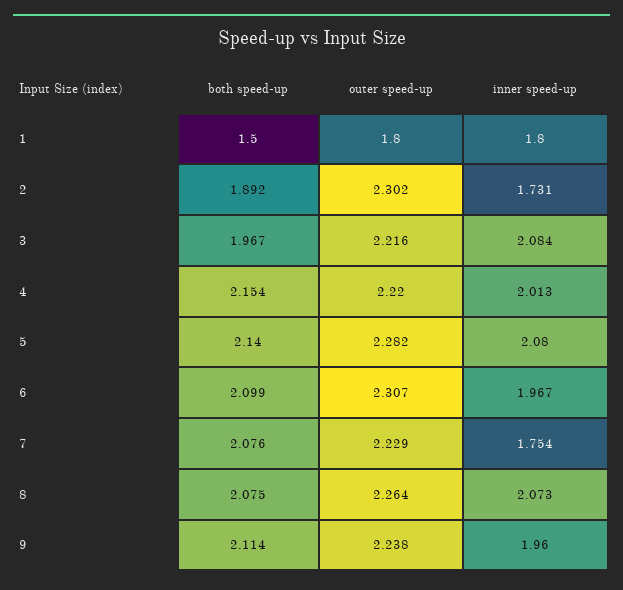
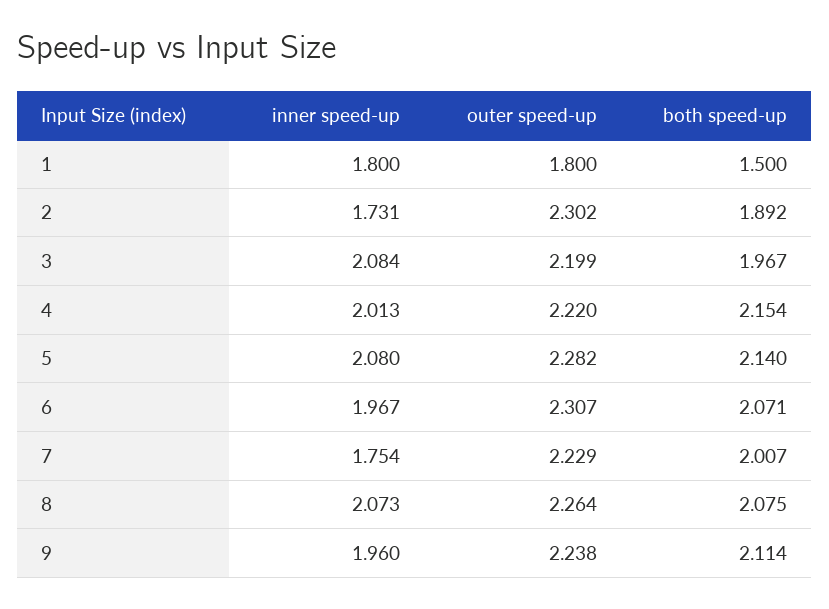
  {
    "both speed-up": {
      "1": 1.5,
      "2": 1.892,
      "3": 1.967,
      "4": 2.154,
      "5": 2.14,
-     "6": 2.099,
+     "6": 2.071,
-     "7": 2.076,
+     "7": 2.007,
      "8": 2.075,
      "9": 2.114
    },
    "outer speed-up": {
      "1": 1.8,
      "2": 2.302,
-     "3": 2.216,
+     "3": 2.199,
      "4": 2.22,
      "5": 2.282,
      "6": 2.307,
      "7": 2.229,
      "8": 2.264,
      "9": 2.238
    },
    "inner speed-up": {
      "1": 1.8,
      "2": 1.731,
      "3": 2.084,
      "4": 2.013,
      "5": 2.08,
      "6": 1.967,
      "7": 1.754,
      "8": 2.073,
      "9": 1.96
    }
  }

